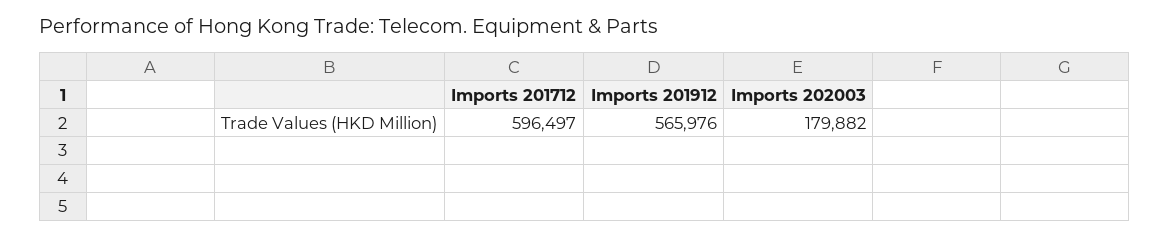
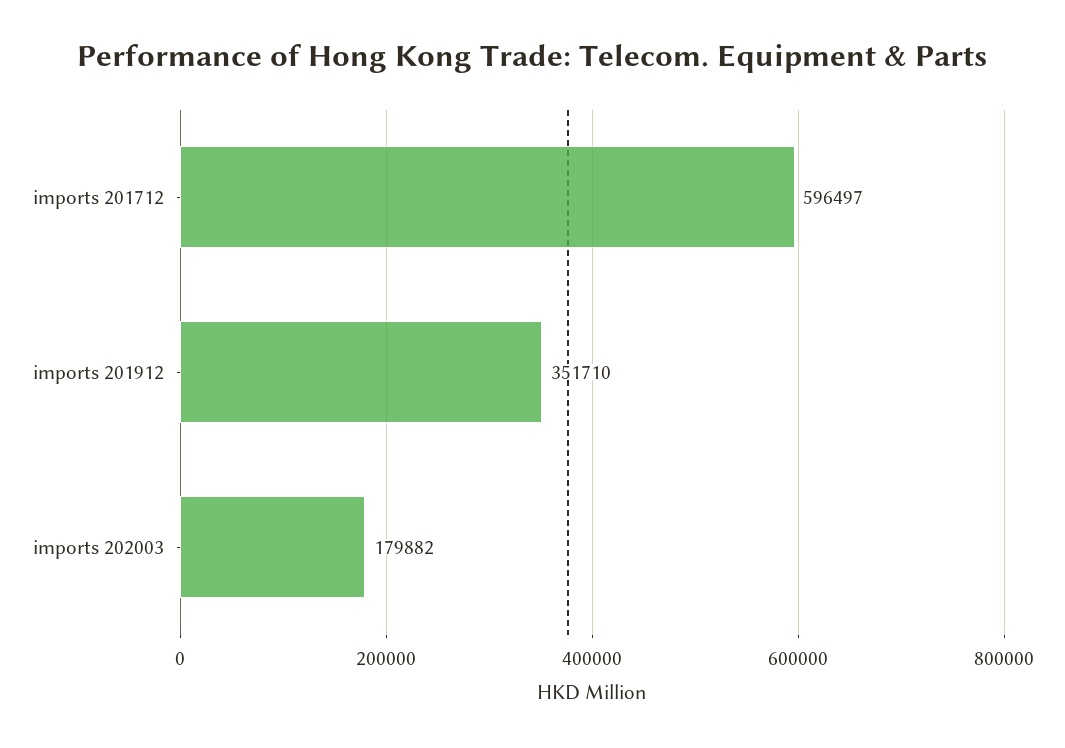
  {
    "Imports 201712": 596497,
-   "Imports 201912": 565976,
+   "Imports 201912": 351710,
    "Imports 202003": 179882
  }

